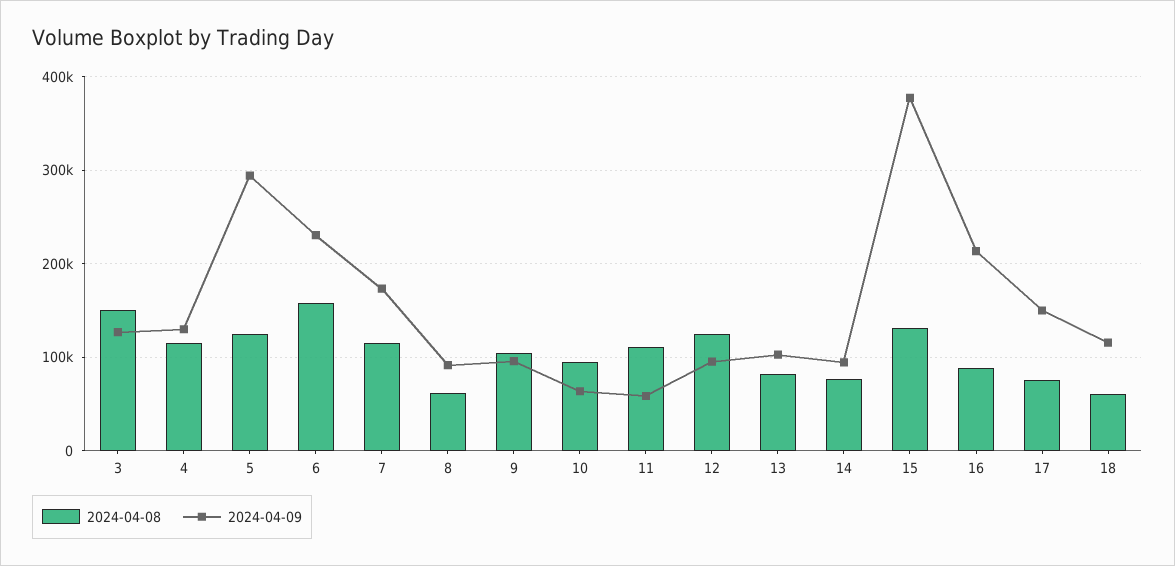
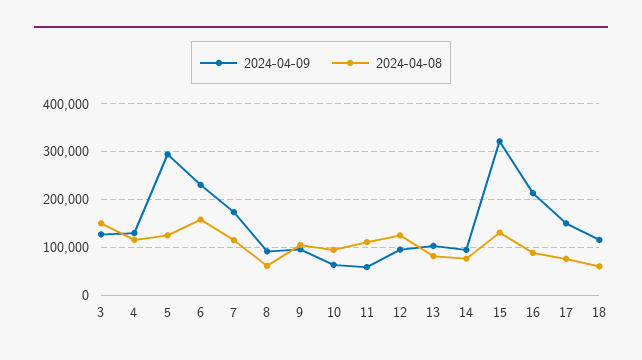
  {
    "2024-04-08": {
      "3": 150000,
      "4": 120000,
      "5": 130000,
      "6": 160000,
      "7": 120000,
      "8": 60000,
      "9": 100000,
      "10": 90000,
      "11": 110000,
      "12": 130000,
      "13": 80000,
      "14": 80000,
      "15": 130000,
      "16": 90000,
      "17": 80000,
      "18": 60000
    },
    "2024-04-09": {
      "3": 130000,
      "4": 130000,
      "5": 290000,
      "6": 230000,
      "7": 170000,
      "8": 90000,
      "9": 100000,
      "10": 60000,
      "11": 60000,
      "12": 100000,
      "13": 100000,
      "14": 90000,
-     "15": 380000,
+     "15": 320000,
      "16": 210000,
      "17": 150000,
      "18": 120000
    }
  }

